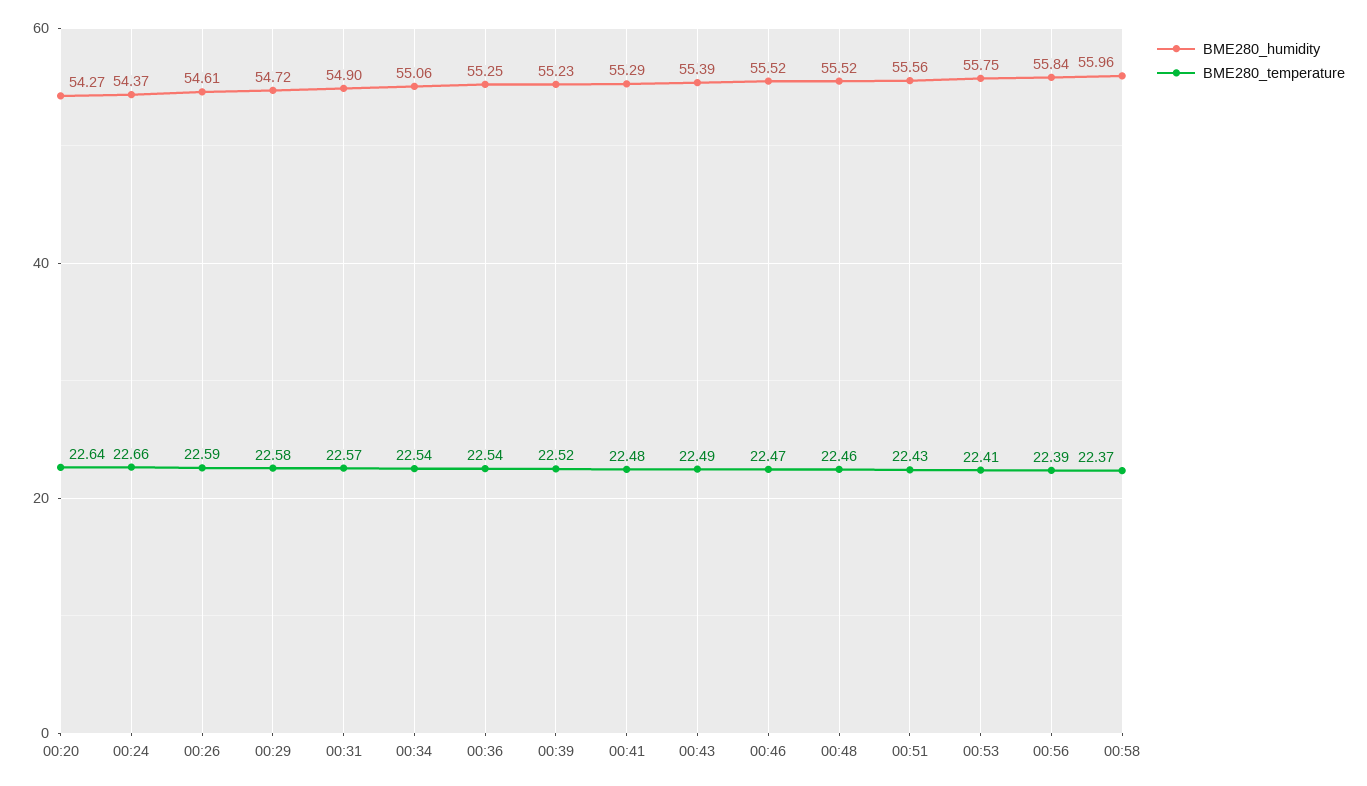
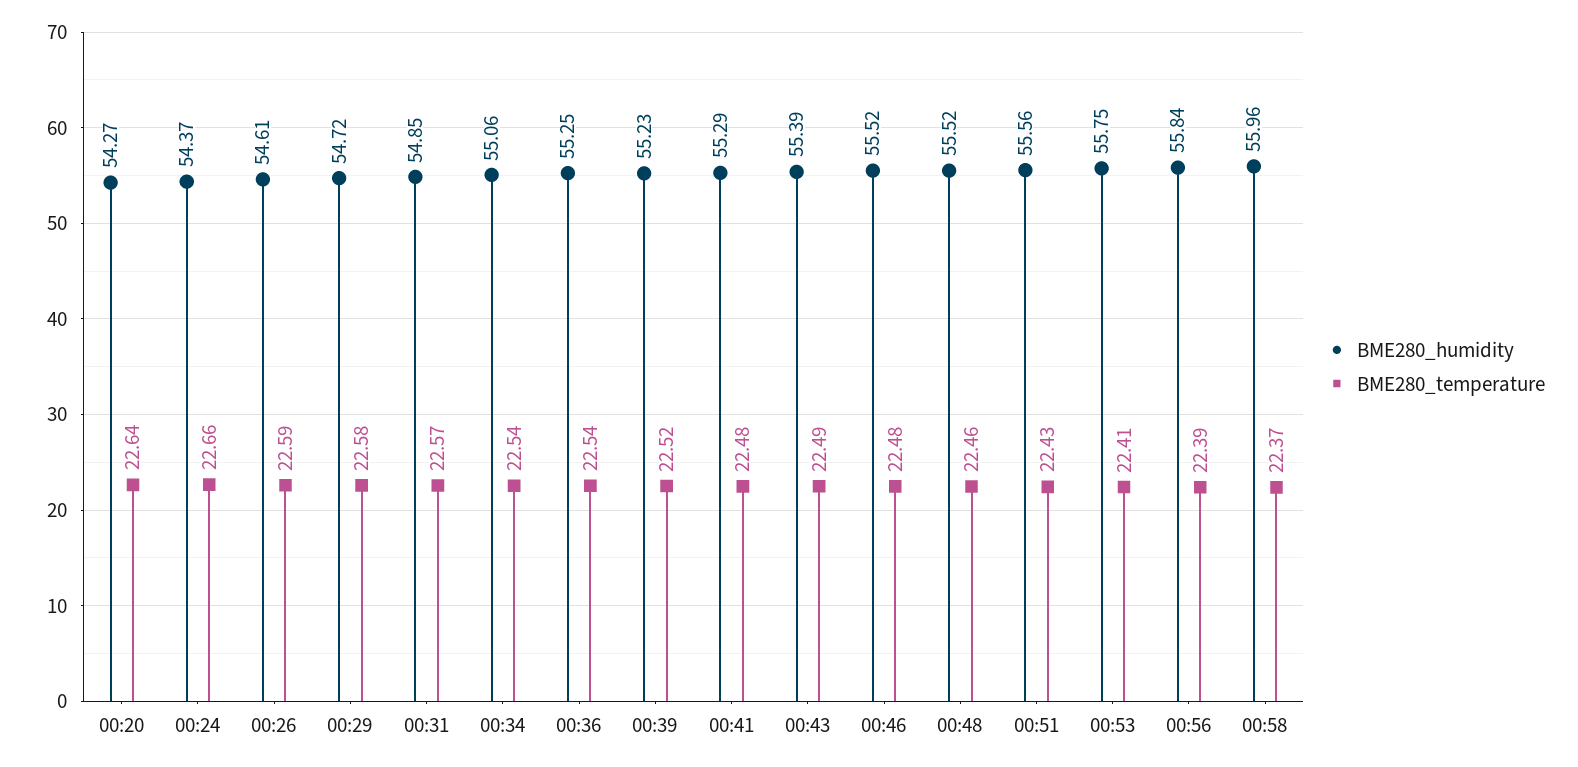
  {
    "BME280_humidity": {
      "00:20": 54.27,
      "00:24": 54.37,
      "00:26": 54.61,
      "00:29": 54.72,
-     "00:31": 54.9,
+     "00:31": 54.85,
      "00:34": 55.06,
      "00:36": 55.25,
      "00:39": 55.23,
      "00:41": 55.29,
      "00:43": 55.39,
      "00:46": 55.52,
      "00:48": 55.52,
      "00:51": 55.56,
      "00:53": 55.75,
      "00:56": 55.84,
      "00:58": 55.96
    },
    "BME280_temperature": {
      "00:20": 22.64,
      "00:24": 22.66,
      "00:26": 22.59,
      "00:29": 22.58,
      "00:31": 22.57,
      "00:34": 22.54,
      "00:36": 22.54,
      "00:39": 22.52,
      "00:41": 22.48,
      "00:43": 22.49,
-     "00:46": 22.47,
+     "00:46": 22.48,
      "00:48": 22.46,
      "00:51": 22.43,
      "00:53": 22.41,
      "00:56": 22.39,
      "00:58": 22.37
    }
  }

